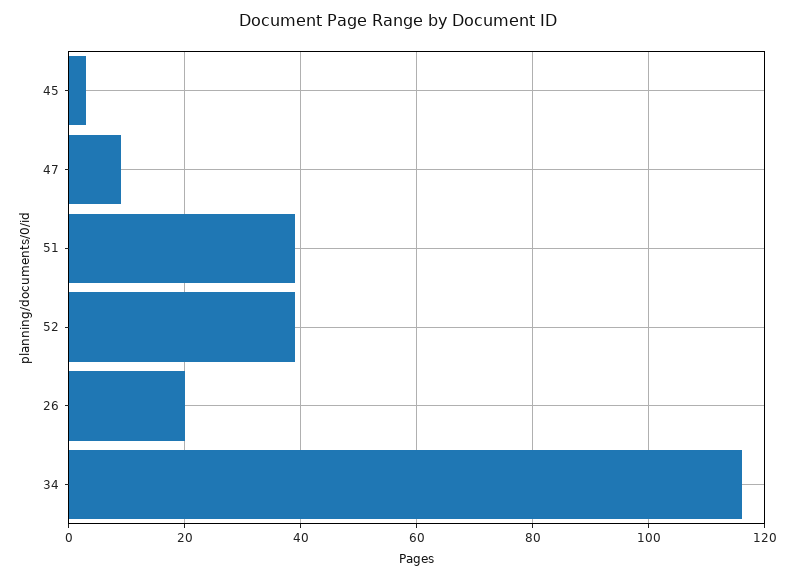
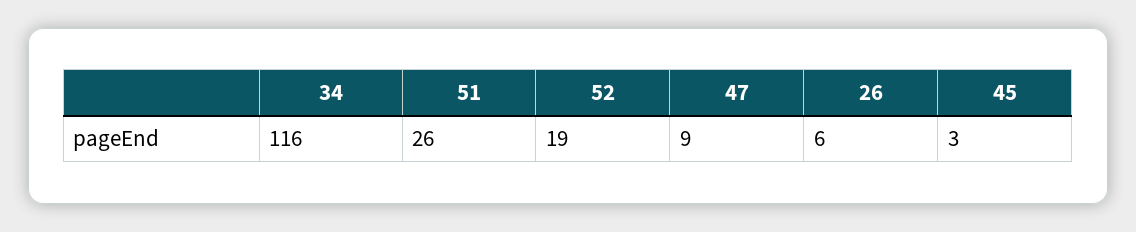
  {
    "45": 3,
    "47": 9,
-   "51": 40,
+   "51": 26,
-   "52": 40,
+   "52": 19,
-   "26": 20,
+   "26": 6,
    "34": 116
  }

